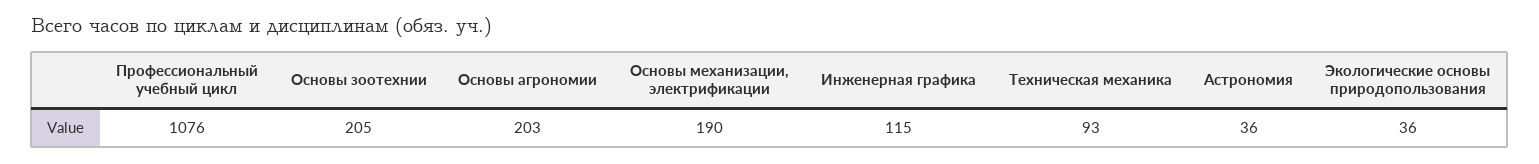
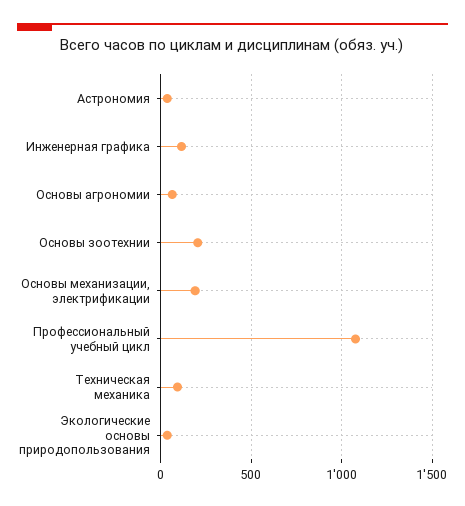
  {
    "Профессиональный учебный цикл": 1076,
    "Основы зоотехнии": 205,
-   "Основы агрономии": 203,
+   "Основы агрономии": 50,
    "Основы механизации, электрификации": 190,
    "Инженерная графика": 115,
    "Техническая механика": 93,
    "Астрономия": 36,
    "Экологические основы природопользования": 36
  }

